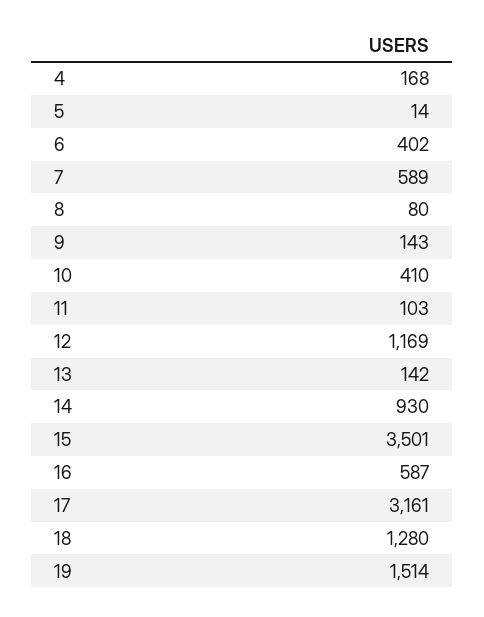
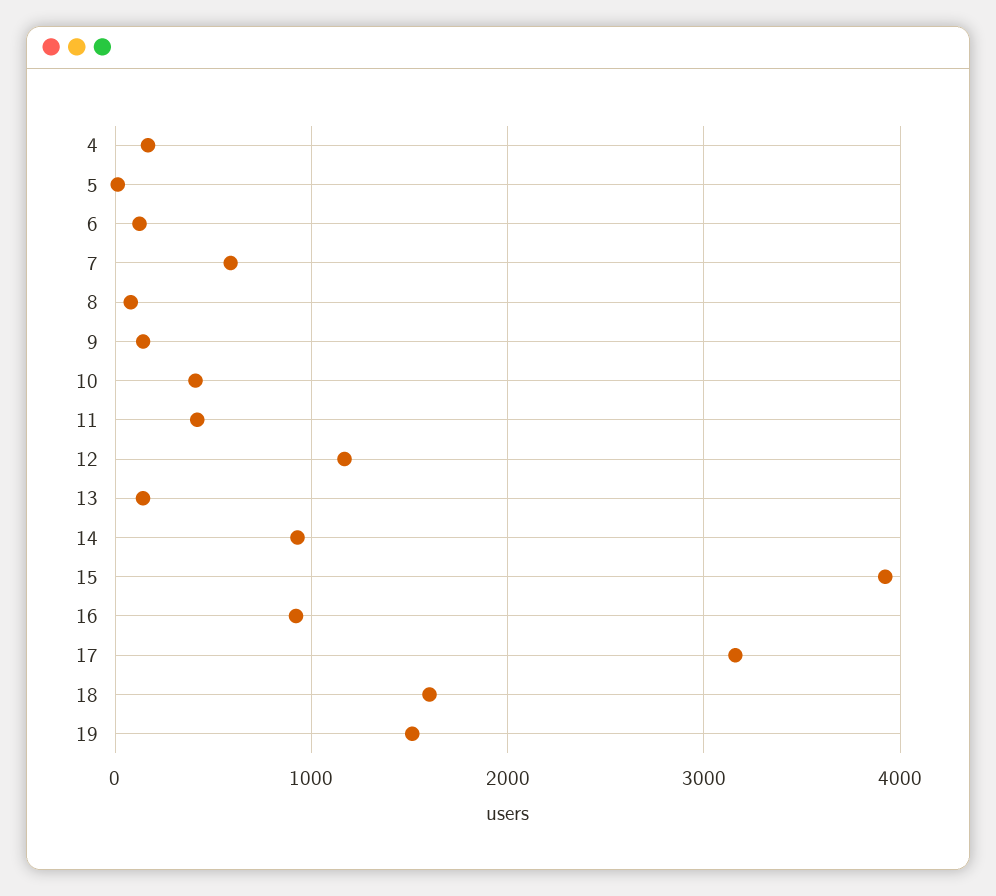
  {
    "4": 168,
    "5": 14,
-   "6": 402,
+   "6": 100,
    "7": 589,
    "8": 80,
    "9": 143,
    "10": 410,
-   "11": 103,
+   "11": 400,
    "12": 1169,
    "13": 142,
    "14": 930,
-   "15": 3501,
+   "15": 3900,
-   "16": 587,
+   "16": 900,
    "17": 3161,
-   "18": 1280,
+   "18": 1600,
    "19": 1514
  }

